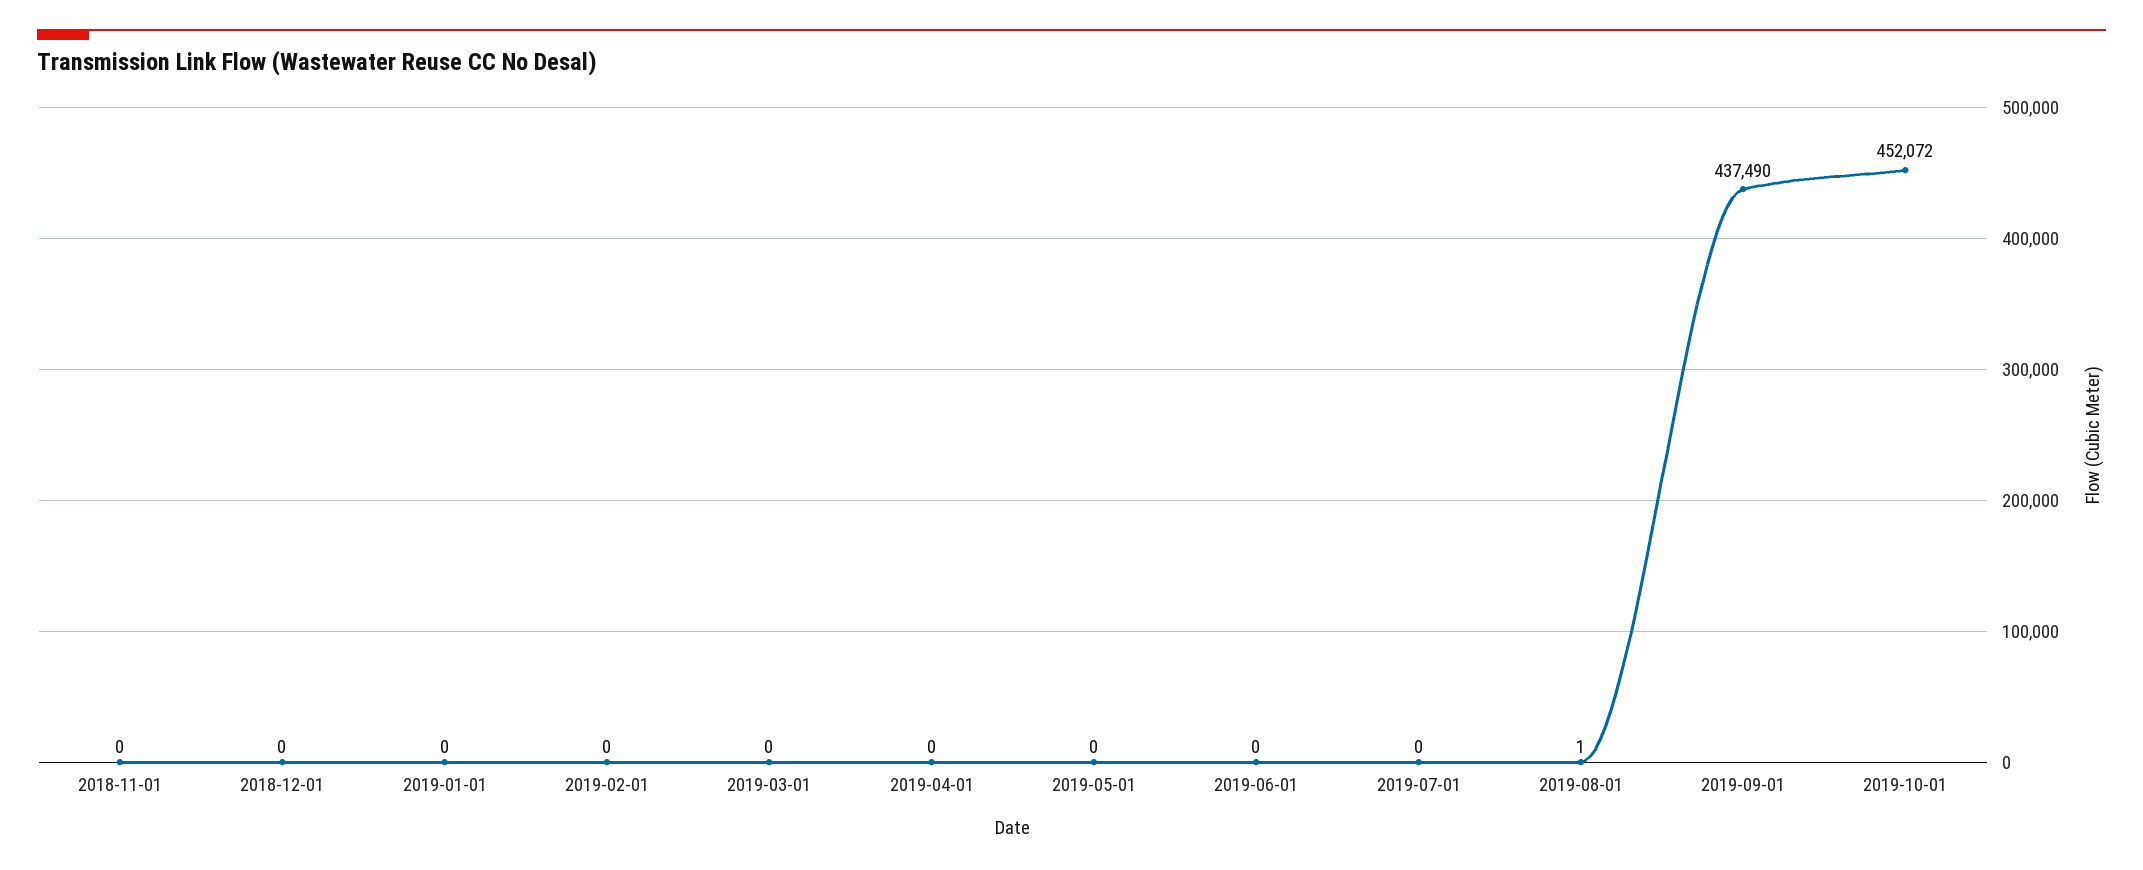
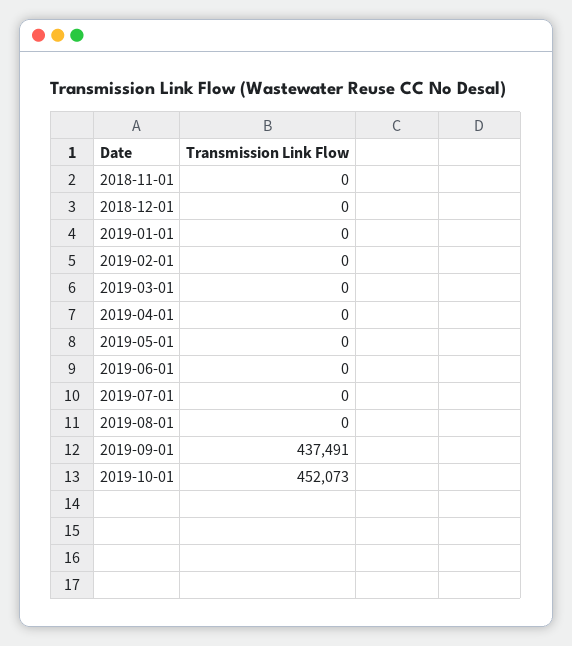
  {
    "2018-11-01": 0,
    "2018-12-01": 0,
    "2019-01-01": 0,
    "2019-02-01": 0,
    "2019-03-01": 0,
    "2019-04-01": 0,
    "2019-05-01": 0,
    "2019-06-01": 0,
    "2019-07-01": 0,
-   "2019-08-01": 1,
+   "2019-08-01": 0,
-   "2019-09-01": 437490,
+   "2019-09-01": 437491,
-   "2019-10-01": 452072
+   "2019-10-01": 452073
  }

